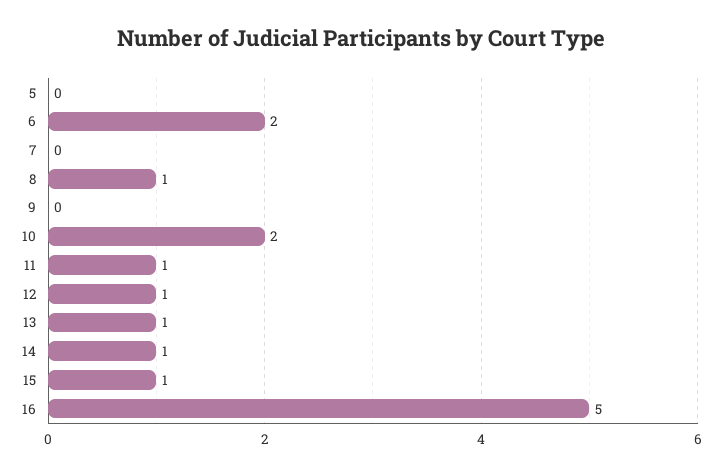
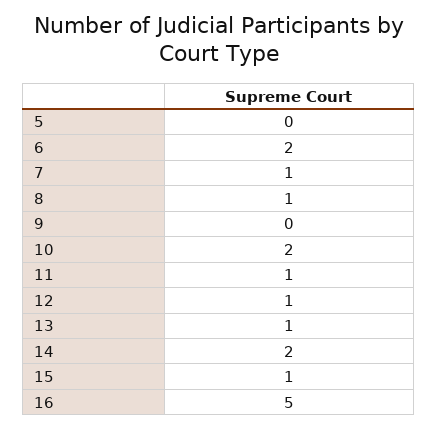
  {
    "5": 0,
    "6": 2,
-   "7": 0,
+   "7": 1,
    "8": 1,
    "9": 0,
    "10": 2,
    "11": 1,
    "12": 1,
    "13": 1,
-   "14": 1,
+   "14": 2,
    "15": 1,
    "16": 5
  }

